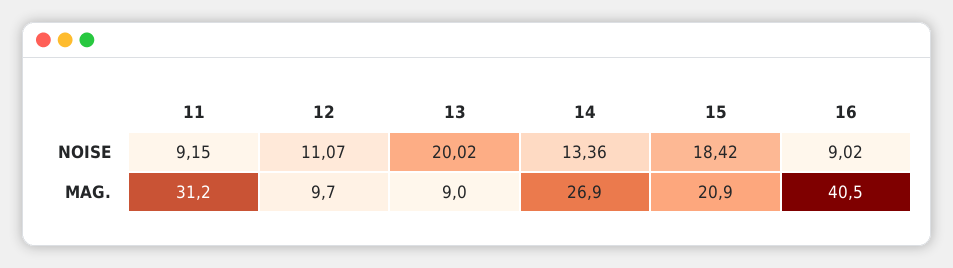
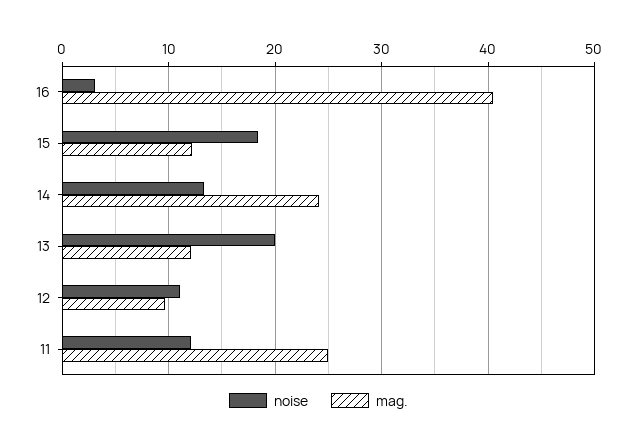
  {
    "NOISE": {
-     "11": 9.15,
+     "11": 12,
      "12": 11.07,
      "13": 20.02,
      "14": 13.36,
      "15": 18.42,
-     "16": 9.02
+     "16": 3
    },
    "MAG.": {
-     "11": 31.2,
+     "11": 25,
      "12": 9.7,
-     "13": 9,
+     "13": 12,
-     "14": 26.9,
+     "14": 24,
-     "15": 20.9,
+     "15": 12,
      "16": 40.5
    }
  }

